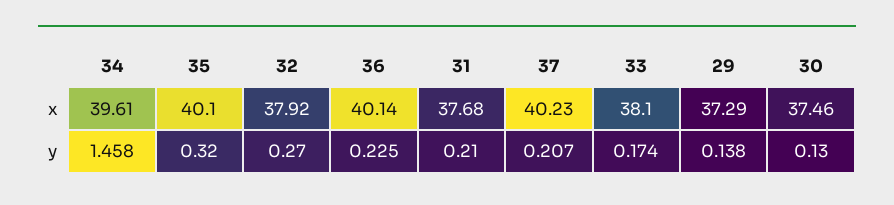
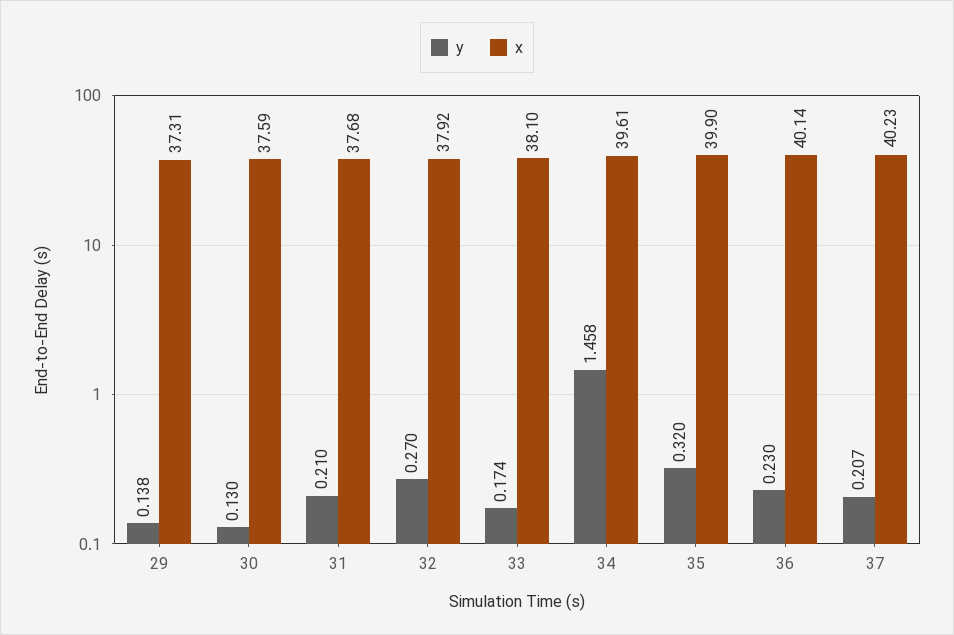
  {
    "x": {
      "34": 39.61,
-     "35": 40.1,
+     "35": 39.9,
      "32": 37.92,
      "36": 40.14,
      "31": 37.68,
      "37": 40.23,
      "33": 38.1,
-     "29": 37.29,
+     "29": 37.31,
-     "30": 37.46
+     "30": 37.59
    },
    "y": {
      "34": 1.458,
      "35": 0.32,
      "32": 0.27,
-     "36": 0.225,
+     "36": 0.23,
      "31": 0.21,
      "37": 0.207,
      "33": 0.174,
      "29": 0.138,
      "30": 0.13
    }
  }

